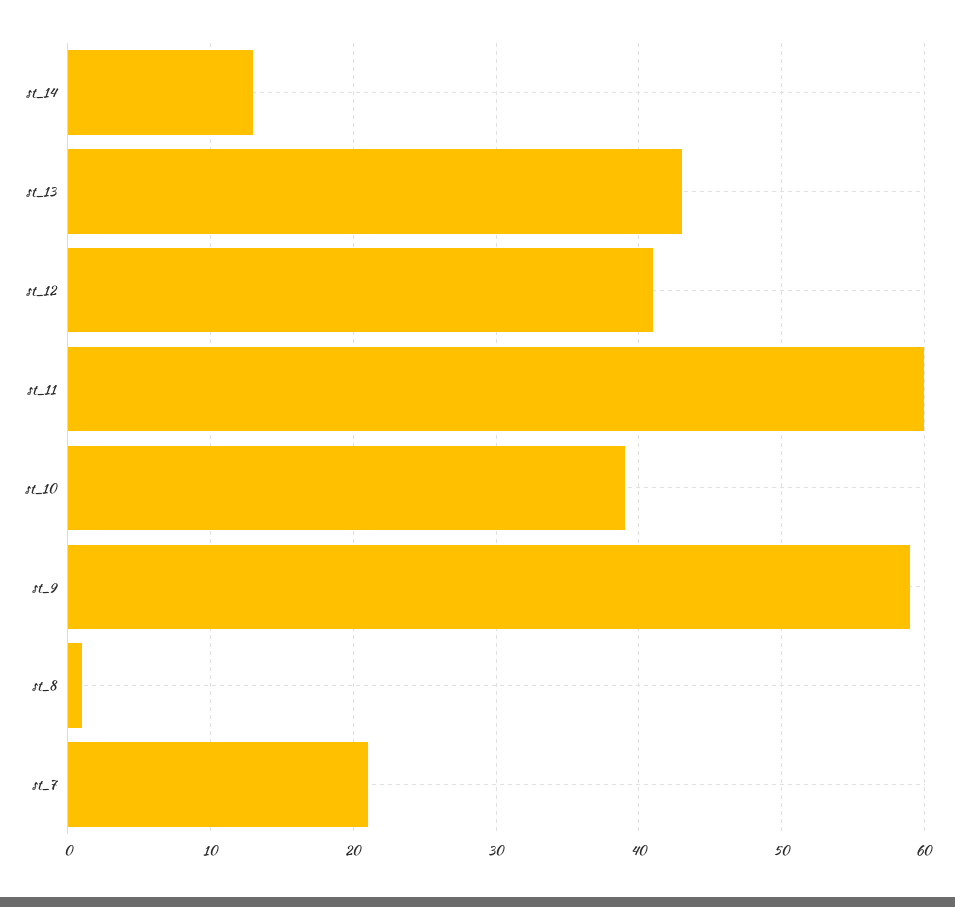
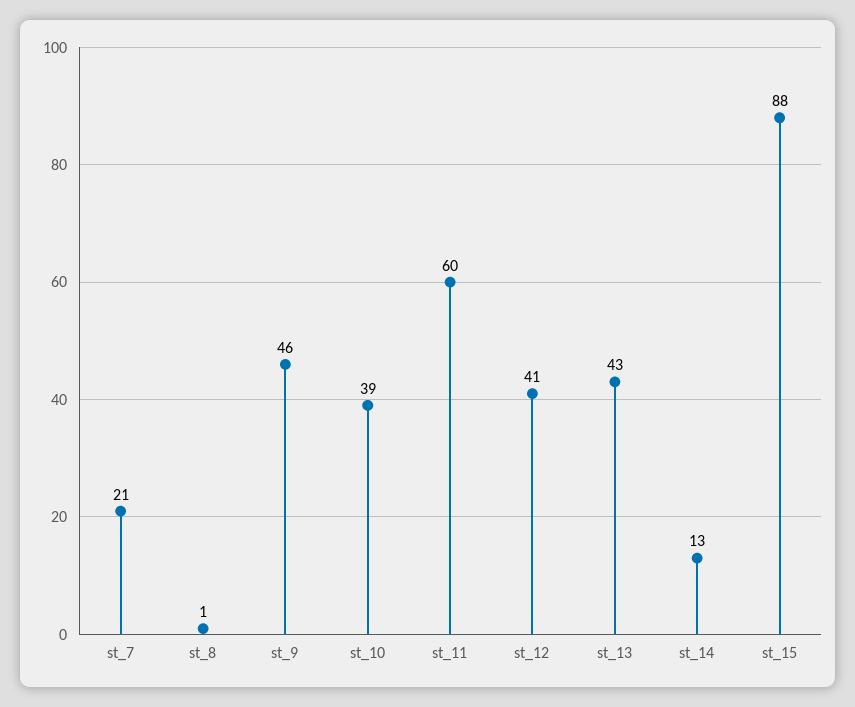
  {
    "st_14": 13,
    "st_13": 43,
    "st_12": 41,
    "st_11": 60,
    "st_10": 39,
-   "st_9": 59,
+   "st_9": 46,
    "st_8": 1,
-   "st_7": 21
+   "st_7": 21,
+   "st_15": 88
  }

